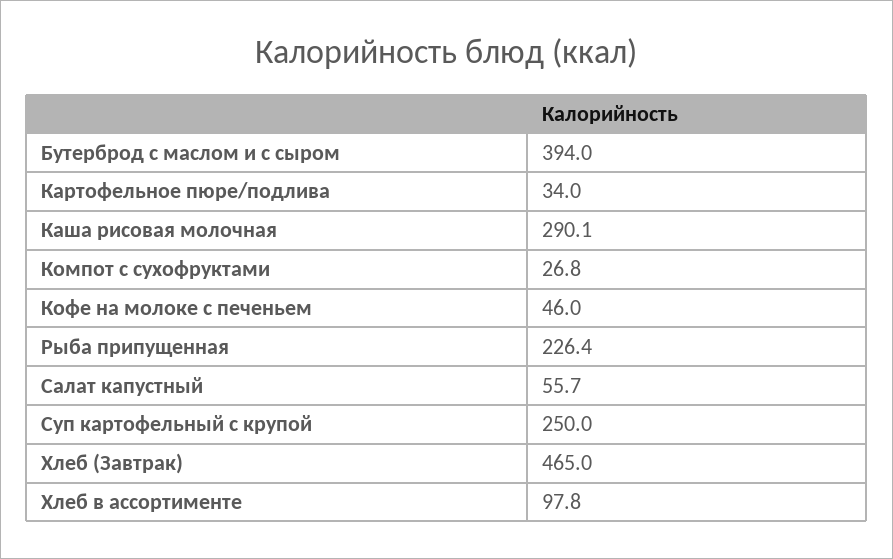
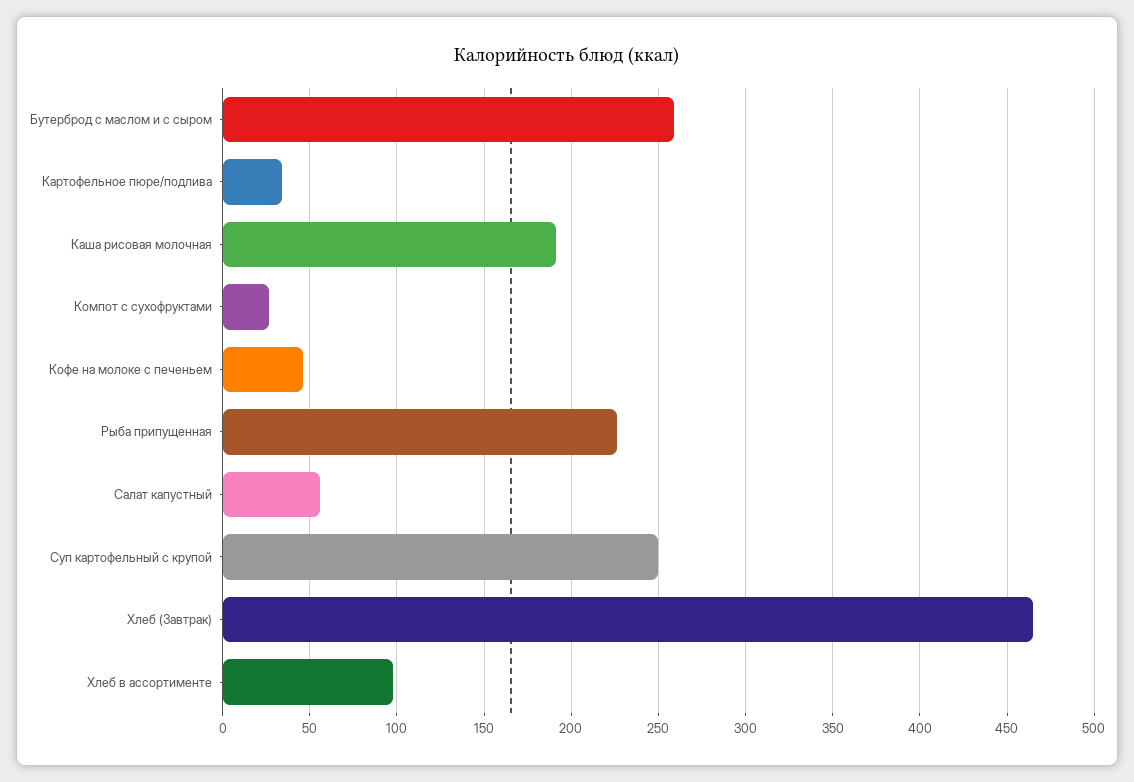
  {
-   "Бутерброд с маслом и с сыром": 394,
+   "Бутерброд с маслом и с сыром": 260,
    "Картофельное пюре/подлива": 34,
-   "Каша рисовая молочная": 290.1,
+   "Каша рисовая молочная": 190,
    "Компот с сухофруктами": 26.8,
    "Кофе на молоке с печеньем": 46,
    "Рыба припущенная": 226.4,
    "Салат капустный": 55.7,
    "Суп картофельный с крупой": 250,
    "Хлеб (Завтрак)": 465,
    "Хлеб в ассортименте": 97.8
  }

